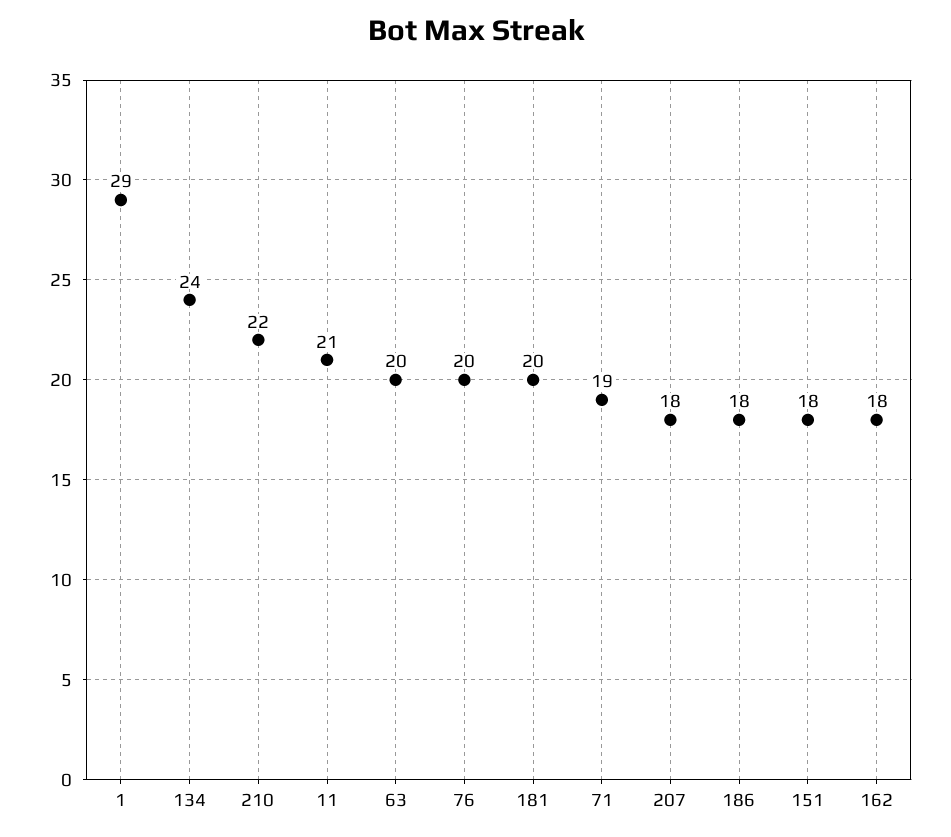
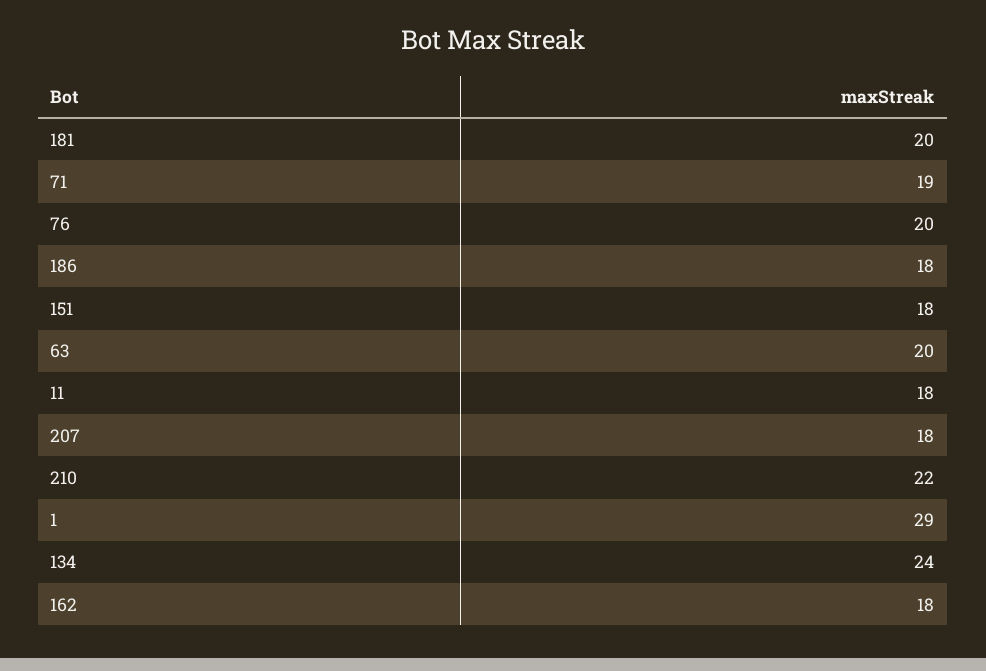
  {
    "1": 29,
    "134": 24,
    "210": 22,
-   "11": 21,
+   "11": 18,
    "63": 20,
    "76": 20,
    "181": 20,
    "71": 19,
    "207": 18,
    "186": 18,
    "151": 18,
    "162": 18
  }

